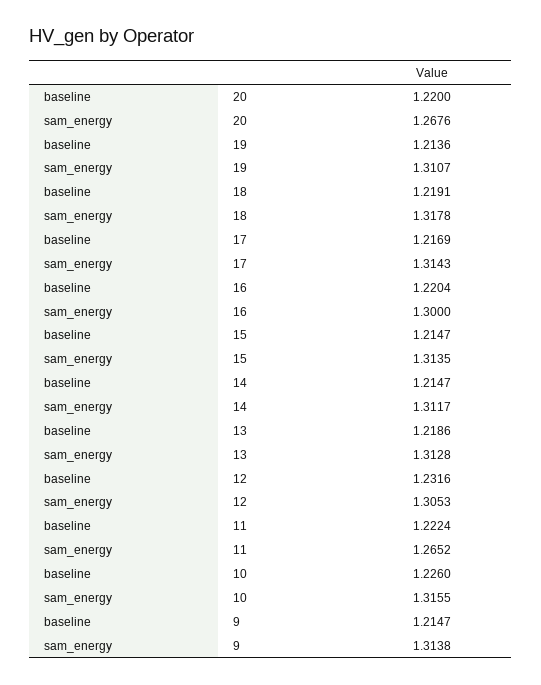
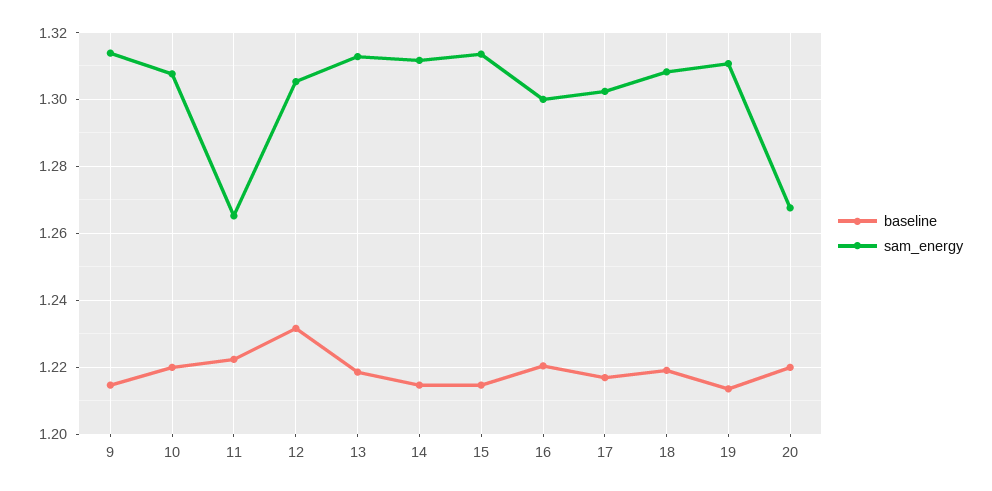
  {
    "baseline": {
      "20": 1.22,
      "19": 1.2136,
      "18": 1.2191,
      "17": 1.2169,
      "16": 1.2204,
      "15": 1.2147,
      "14": 1.2147,
      "13": 1.2186,
      "12": 1.2316,
      "11": 1.2224,
-     "10": 1.226,
+     "10": 1.22,
      "9": 1.2147
    },
    "sam_energy": {
      "20": 1.2676,
      "19": 1.3107,
-     "18": 1.3178,
+     "18": 1.308,
-     "17": 1.3143,
+     "17": 1.302,
      "16": 1.3,
      "15": 1.3135,
      "14": 1.3117,
      "13": 1.3128,
      "12": 1.3053,
      "11": 1.2652,
-     "10": 1.3155,
+     "10": 1.308,
      "9": 1.3138
    }
  }

